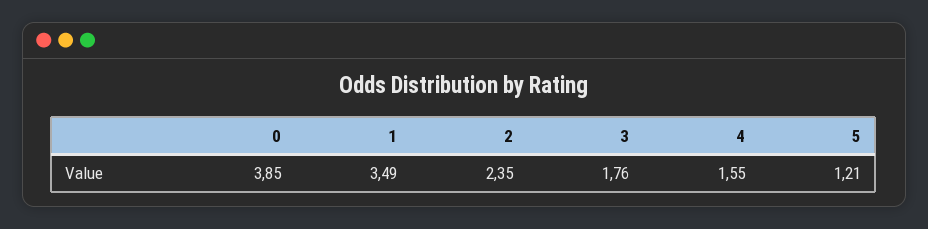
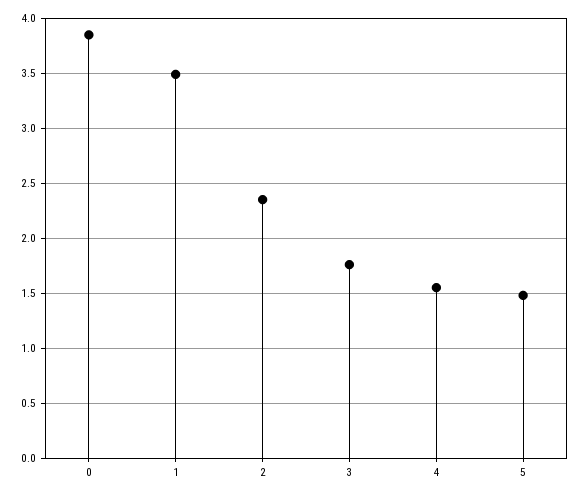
  {
    "0": 3.85,
    "1": 3.49,
    "2": 2.35,
    "3": 1.76,
    "4": 1.55,
-   "5": 1.21
+   "5": 1.5
  }

